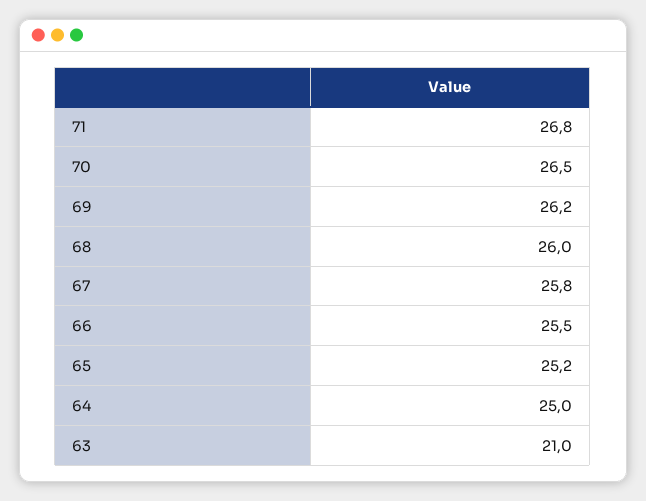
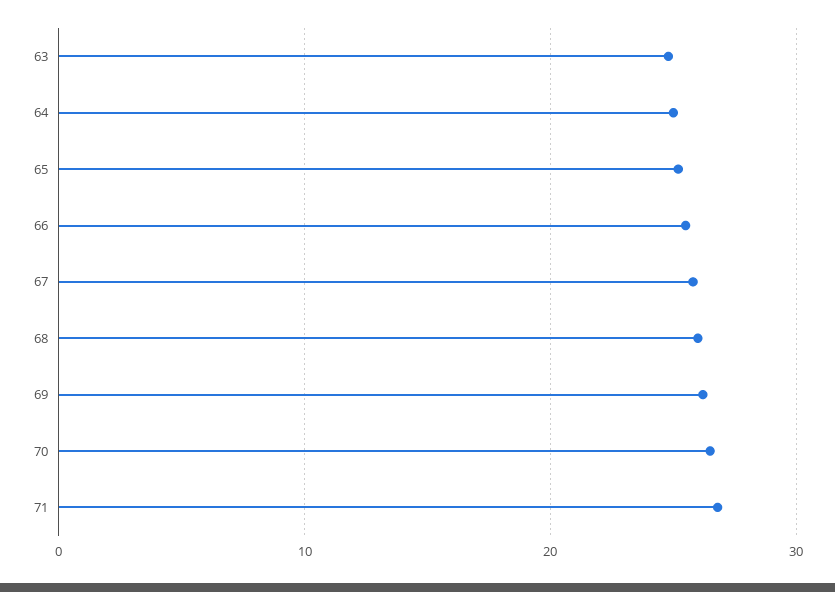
  {
    "71": 26.8,
    "70": 26.5,
    "69": 26.2,
    "68": 26,
    "67": 25.8,
    "66": 25.5,
    "65": 25.2,
    "64": 25,
-   "63": 21
+   "63": 25
  }

